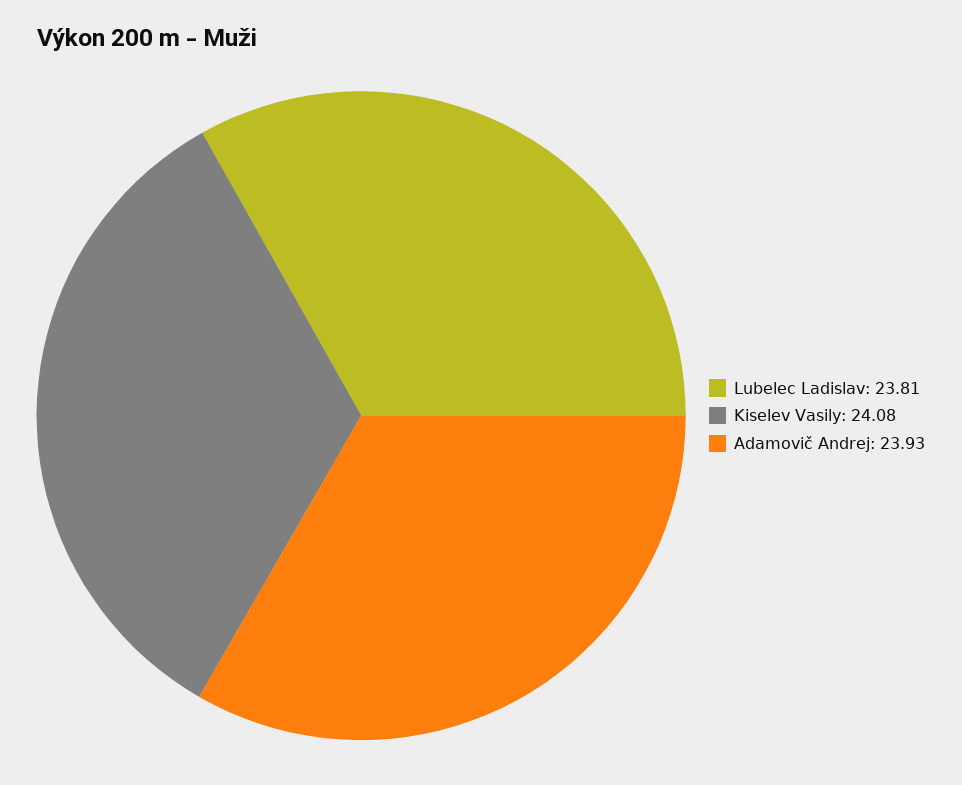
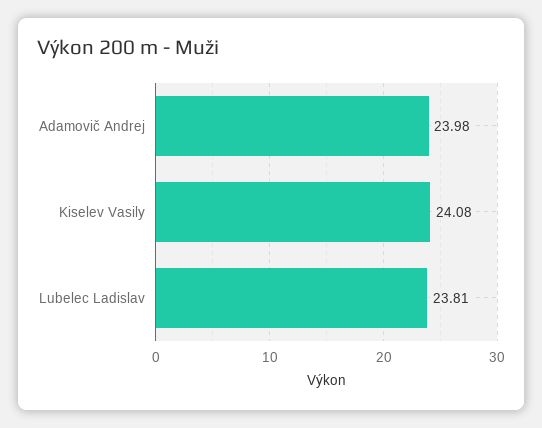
  {
    "Lubelec Ladislav": 23.81,
    "Kiselev Vasily": 24.08,
-   "Adamovič Andrej": 23.93
+   "Adamovič Andrej": 23.98
  }

